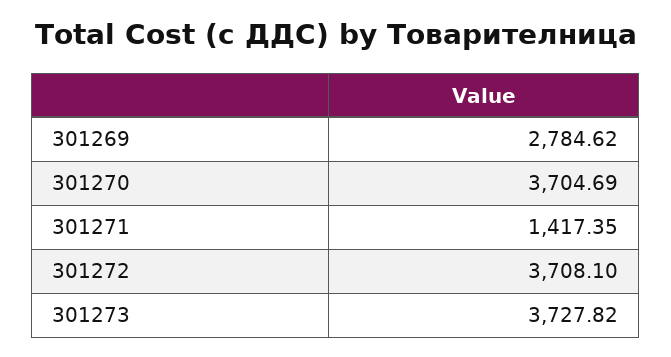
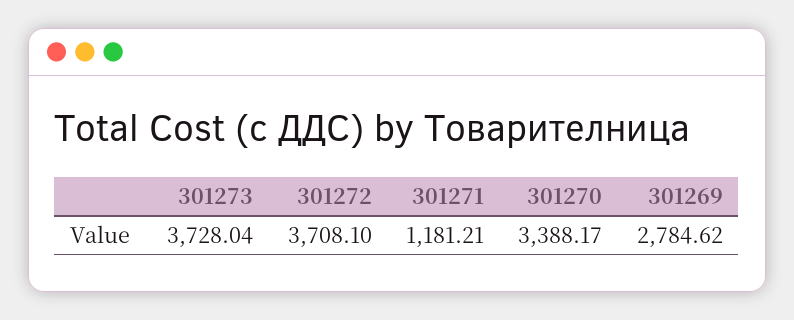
  {
    "301269": 2784.62,
-   "301270": 3704.69,
+   "301270": 3388.17,
-   "301271": 1417.35,
+   "301271": 1181.21,
    "301272": 3708.1,
-   "301273": 3727.82
+   "301273": 3728.04
  }

